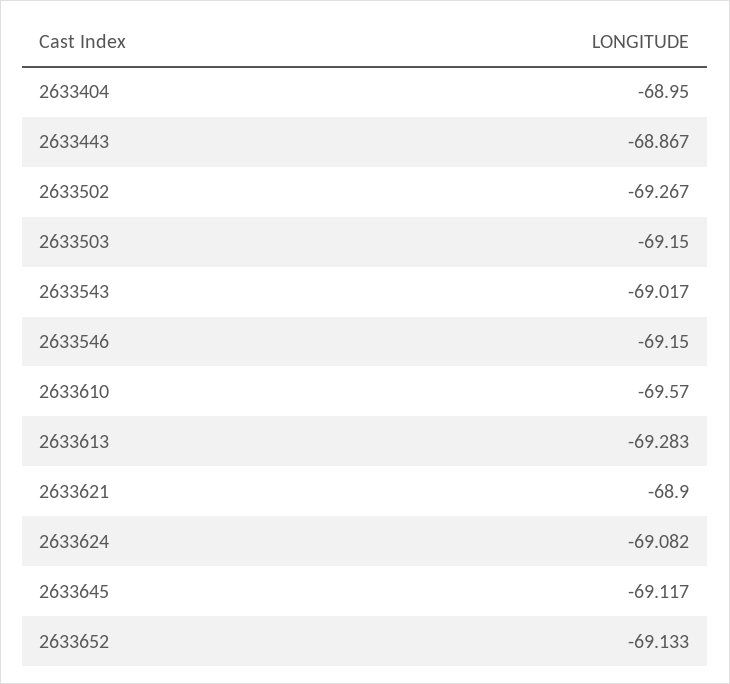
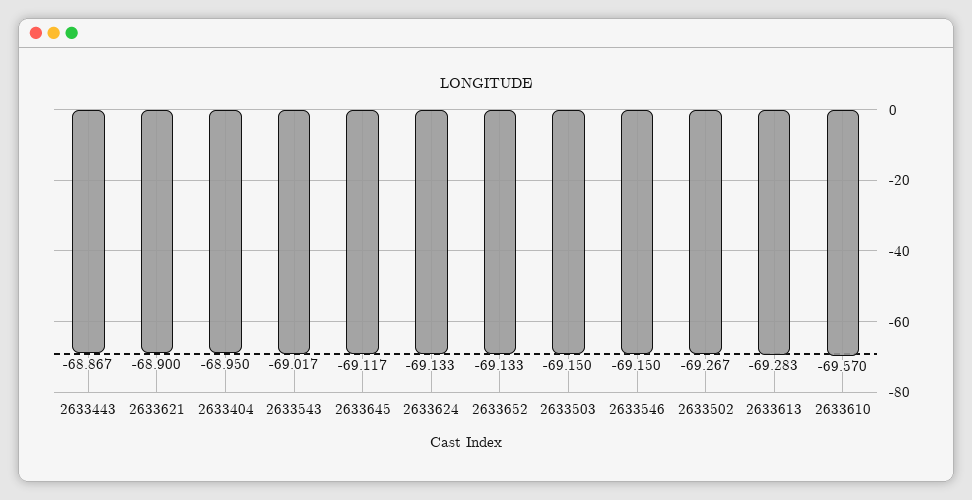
  {
    "2633404": -68.95,
    "2633443": -68.867,
    "2633502": -69.267,
    "2633503": -69.15,
    "2633543": -69.017,
    "2633546": -69.15,
    "2633610": -69.57,
    "2633613": -69.283,
    "2633621": -68.9,
-   "2633624": -69.082,
+   "2633624": -69.133,
    "2633645": -69.117,
    "2633652": -69.133
  }

